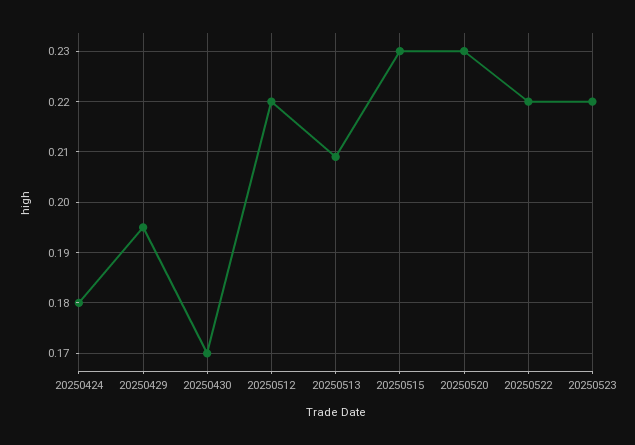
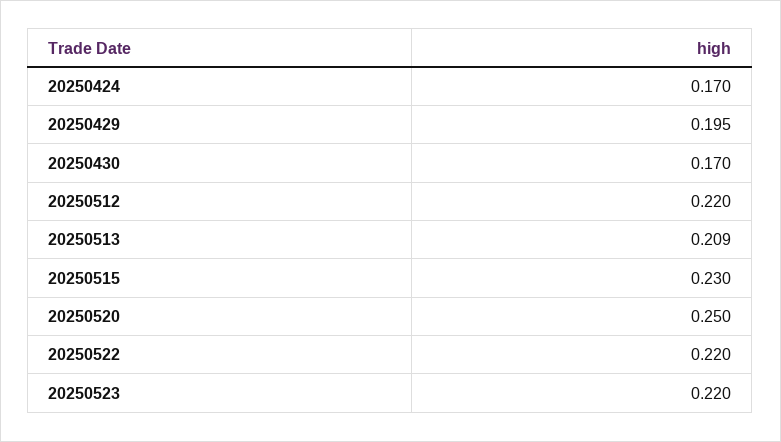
  {
-   "20250424": 0.18,
+   "20250424": 0.17,
    "20250429": 0.195,
    "20250430": 0.17,
    "20250512": 0.22,
    "20250513": 0.209,
    "20250515": 0.23,
-   "20250520": 0.23,
+   "20250520": 0.25,
    "20250522": 0.22,
    "20250523": 0.22
  }

